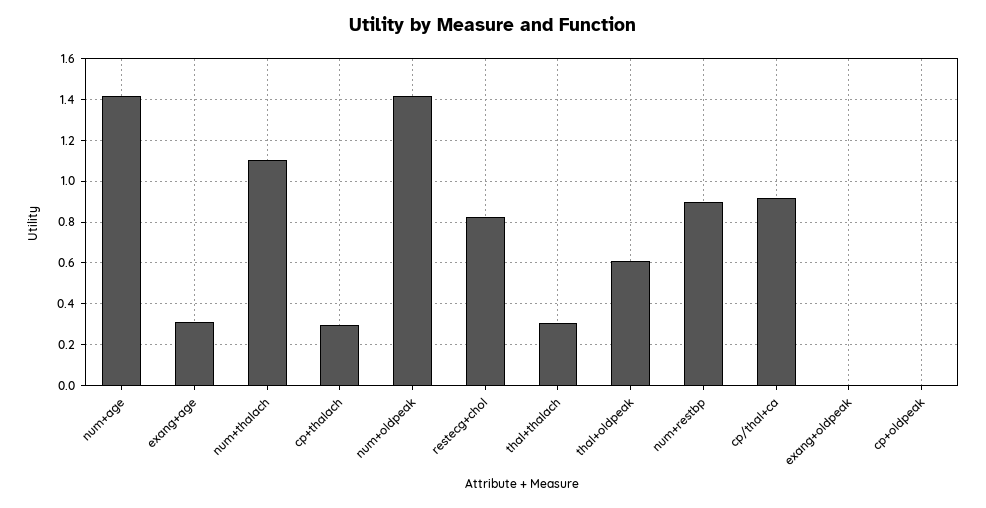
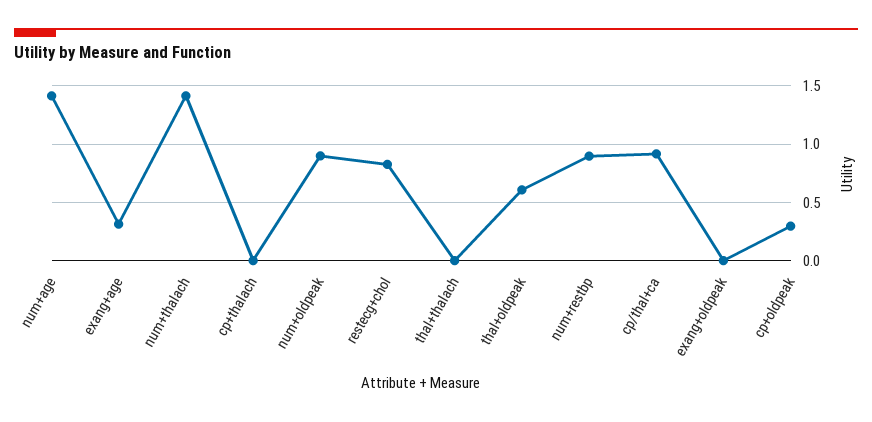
  {
    "num+age": 1.4,
    "exang+age": 0.3,
-   "num+thalach": 1.1,
+   "num+thalach": 1.4,
-   "cp+thalach": 0.3,
+   "cp+thalach": 0,
-   "num+oldpeak": 1.4,
+   "num+oldpeak": 0.9,
    "restecg+chol": 0.85,
-   "thal+thalach": 0.3,
+   "thal+thalach": 0,
    "thal+oldpeak": 0.6,
    "num+restbp": 0.9,
    "cp/thal+ca": 0.9,
    "exang+oldpeak": 0,
-   "cp+oldpeak": 0
+   "cp+oldpeak": 0.3
  }

